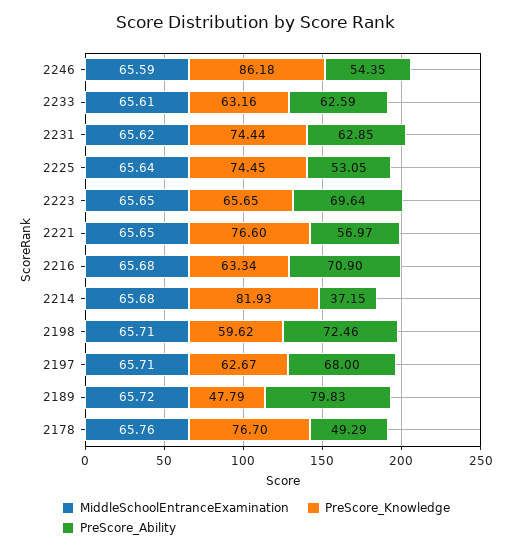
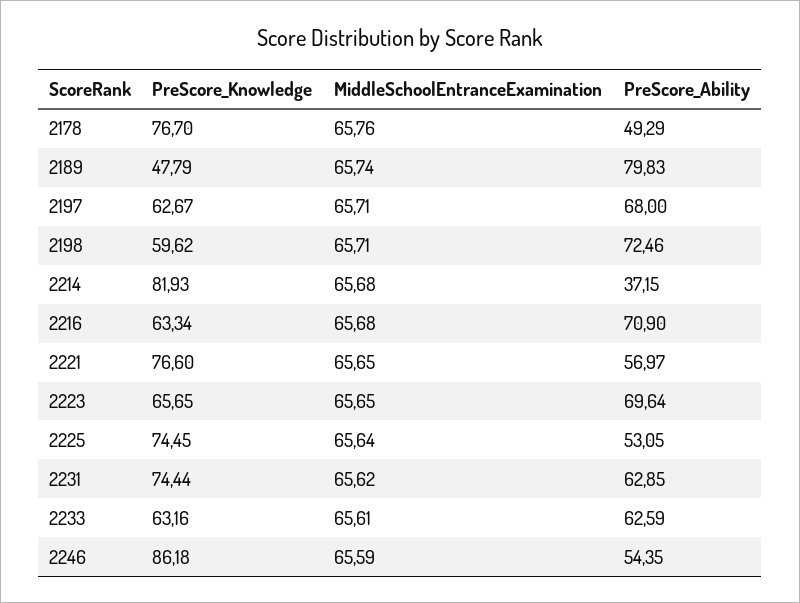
  {
    "MiddleSchoolEntranceExamination": {
      "2246": 65.59,
      "2233": 65.61,
      "2231": 65.62,
      "2225": 65.64,
      "2223": 65.65,
      "2221": 65.65,
      "2216": 65.68,
      "2214": 65.68,
      "2198": 65.71,
      "2197": 65.71,
-     "2189": 65.72,
+     "2189": 65.74,
      "2178": 65.76
    },
    "PreScore_Knowledge": {
      "2246": 86.18,
      "2233": 63.16,
      "2231": 74.44,
      "2225": 74.45,
      "2223": 65.65,
      "2221": 76.6,
      "2216": 63.34,
      "2214": 81.93,
      "2198": 59.62,
      "2197": 62.67,
      "2189": 47.79,
      "2178": 76.7
    },
    "PreScore_Ability": {
      "2246": 54.35,
      "2233": 62.59,
      "2231": 62.85,
      "2225": 53.05,
      "2223": 69.64,
      "2221": 56.97,
      "2216": 70.9,
      "2214": 37.15,
      "2198": 72.46,
      "2197": 68,
      "2189": 79.83,
      "2178": 49.29
    }
  }

